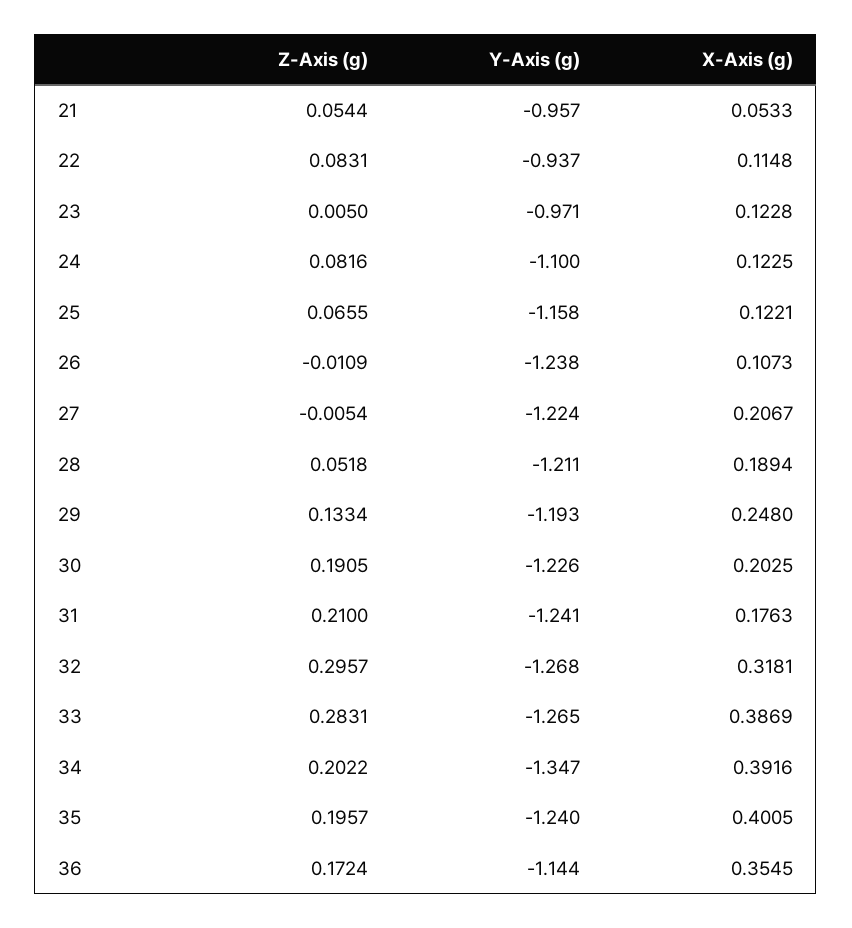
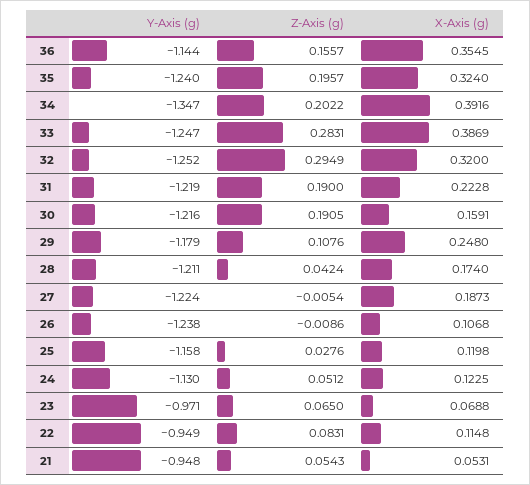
  {
    "Z-Axis (g)": {
-     "21": 0.0544,
+     "21": 0.0543,
      "22": 0.0831,
-     "23": 0.005,
+     "23": 0.065,
-     "24": 0.0816,
+     "24": 0.0512,
-     "25": 0.0655,
+     "25": 0.0276,
-     "26": -0.0109,
+     "26": -0.0086,
      "27": -0.0054,
-     "28": 0.0518,
+     "28": 0.0424,
-     "29": 0.1334,
+     "29": 0.1076,
      "30": 0.1905,
-     "31": 0.21,
+     "31": 0.19,
-     "32": 0.2957,
+     "32": 0.2949,
      "33": 0.2831,
      "34": 0.2022,
      "35": 0.1957,
-     "36": 0.1724
+     "36": 0.1557
    },
    "Y-Axis (g)": {
-     "21": -0.957,
+     "21": -0.948,
-     "22": -0.937,
+     "22": -0.949,
      "23": -0.971,
-     "24": -1.1,
+     "24": -1.13,
      "25": -1.158,
      "26": -1.238,
      "27": -1.224,
      "28": -1.211,
-     "29": -1.193,
+     "29": -1.179,
-     "30": -1.226,
+     "30": -1.216,
-     "31": -1.241,
+     "31": -1.219,
-     "32": -1.268,
+     "32": -1.252,
-     "33": -1.265,
+     "33": -1.247,
      "34": -1.347,
      "35": -1.24,
      "36": -1.144
    },
    "X-Axis (g)": {
-     "21": 0.0533,
+     "21": 0.0531,
      "22": 0.1148,
-     "23": 0.1228,
+     "23": 0.0688,
      "24": 0.1225,
-     "25": 0.1221,
+     "25": 0.1198,
-     "26": 0.1073,
+     "26": 0.1068,
-     "27": 0.2067,
+     "27": 0.1873,
-     "28": 0.1894,
+     "28": 0.174,
      "29": 0.248,
-     "30": 0.2025,
+     "30": 0.1591,
-     "31": 0.1763,
+     "31": 0.2228,
-     "32": 0.3181,
+     "32": 0.32,
      "33": 0.3869,
      "34": 0.3916,
-     "35": 0.4005,
+     "35": 0.324,
      "36": 0.3545
    }
  }

